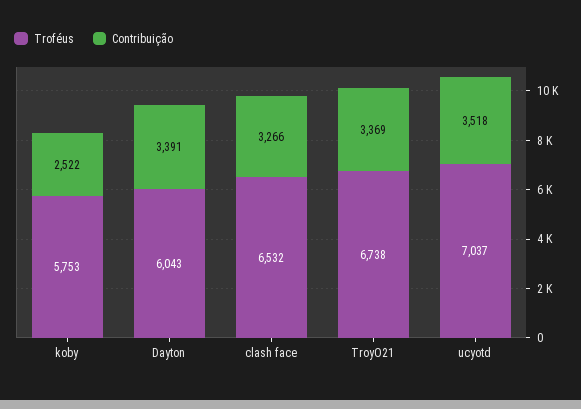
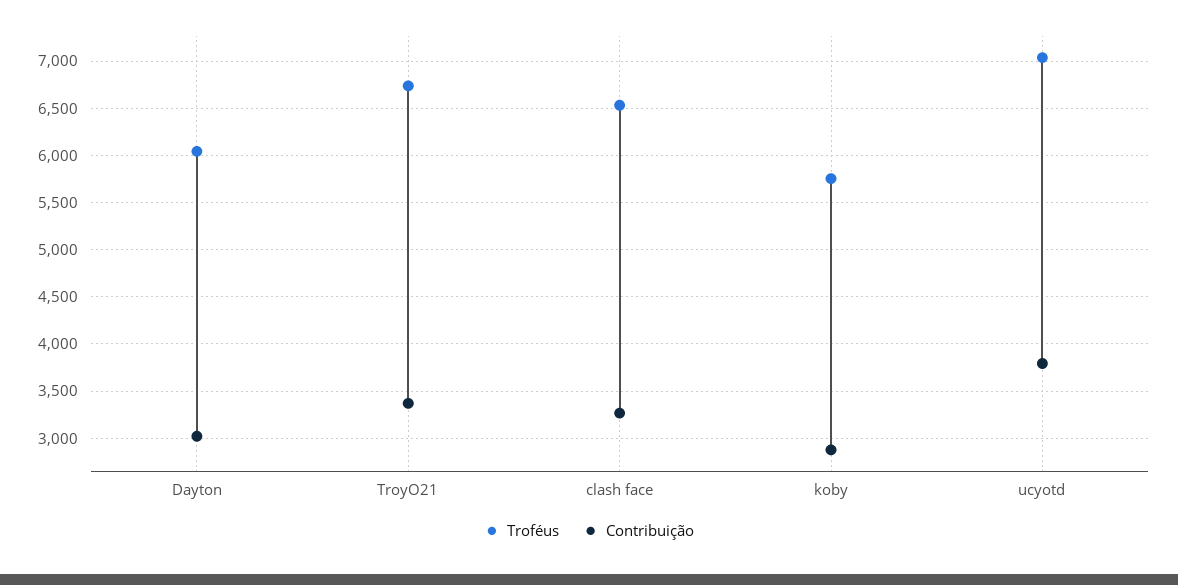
  {
    "Troféus": {
      "koby": 5753,
      "Dayton": 6043,
      "clash face": 6532,
      "TroyO21": 6738,
      "ucyotd": 7037
    },
    "Contribuição": {
-     "koby": 2522,
+     "koby": 2900,
-     "Dayton": 3391,
+     "Dayton": 3000,
      "clash face": 3266,
      "TroyO21": 3369,
-     "ucyotd": 3518
+     "ucyotd": 3800
    }
  }

